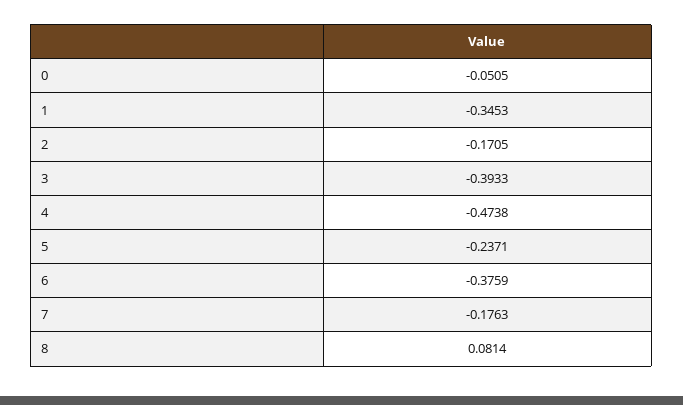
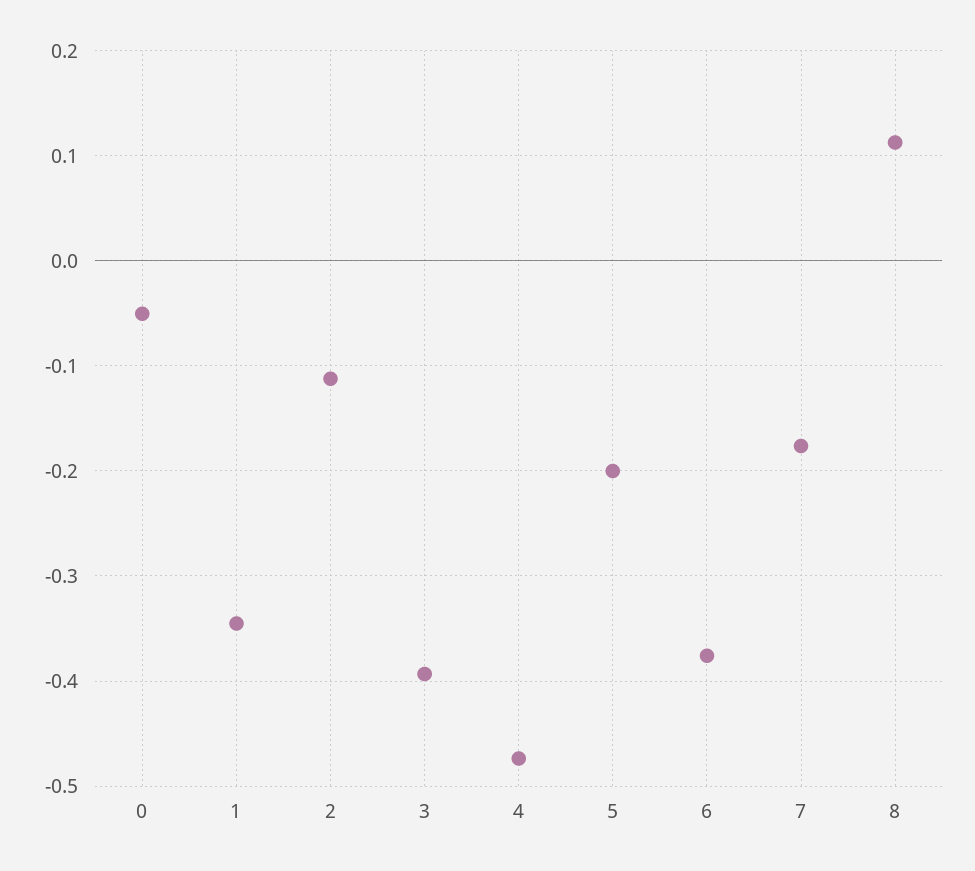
  {
    "0": -0.0505,
    "1": -0.3453,
-   "2": -0.1705,
+   "2": -0.11,
    "3": -0.3933,
    "4": -0.4738,
-   "5": -0.2371,
+   "5": -0.2,
    "6": -0.3759,
    "7": -0.1763,
-   "8": 0.0814
+   "8": 0.11
  }

